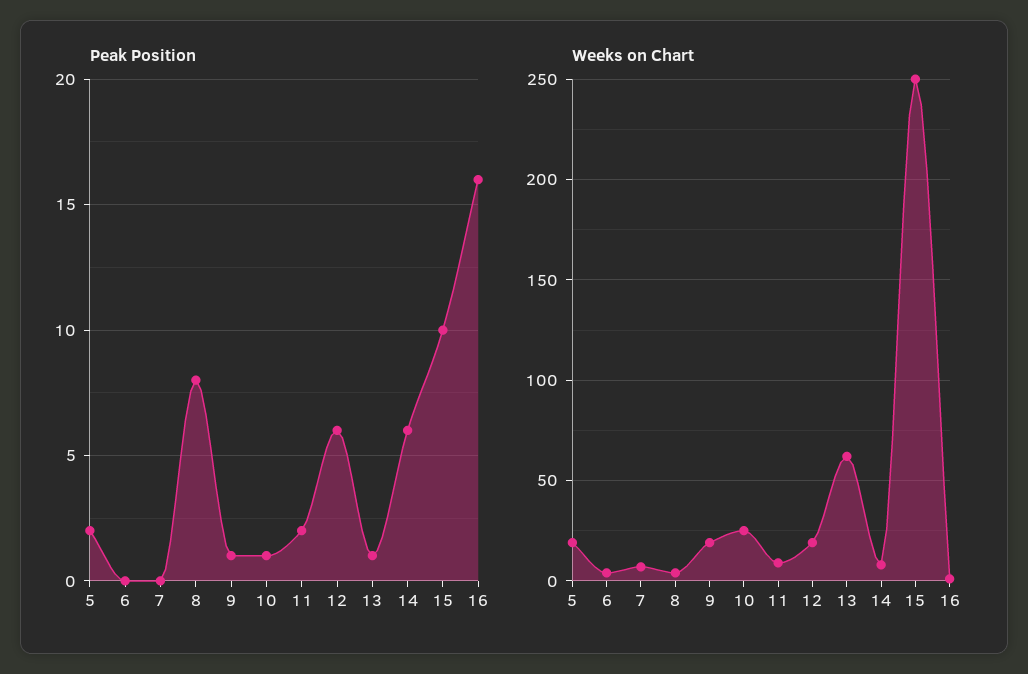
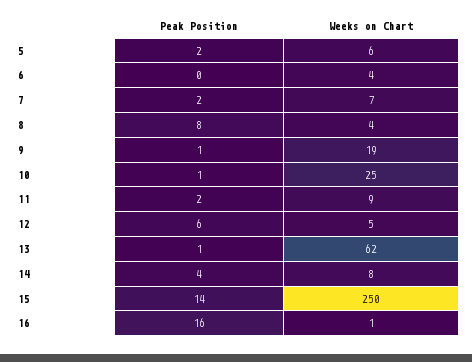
  {
    "Peak Position": {
      "5": 2,
      "6": 0,
-     "7": 0,
+     "7": 2,
      "8": 8,
      "9": 1,
      "10": 1,
      "11": 2,
      "12": 6,
      "13": 1,
-     "14": 6,
+     "14": 4,
-     "15": 10,
+     "15": 14,
      "16": 16
    },
    "Weeks on Chart": {
-     "5": 20,
+     "5": 6,
      "6": 4,
      "7": 7,
      "8": 4,
      "9": 19,
      "10": 25,
      "11": 9,
-     "12": 20,
+     "12": 5,
      "13": 62,
      "14": 8,
      "15": 250,
      "16": 1
    }
  }

